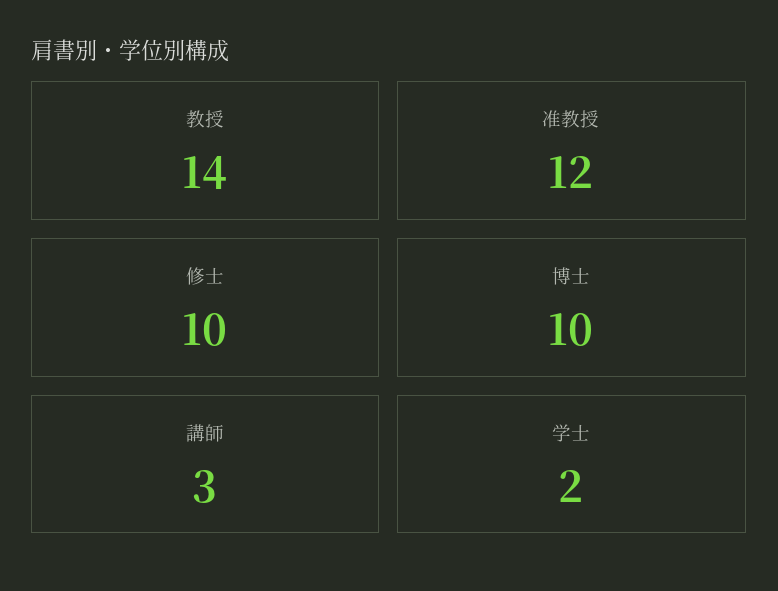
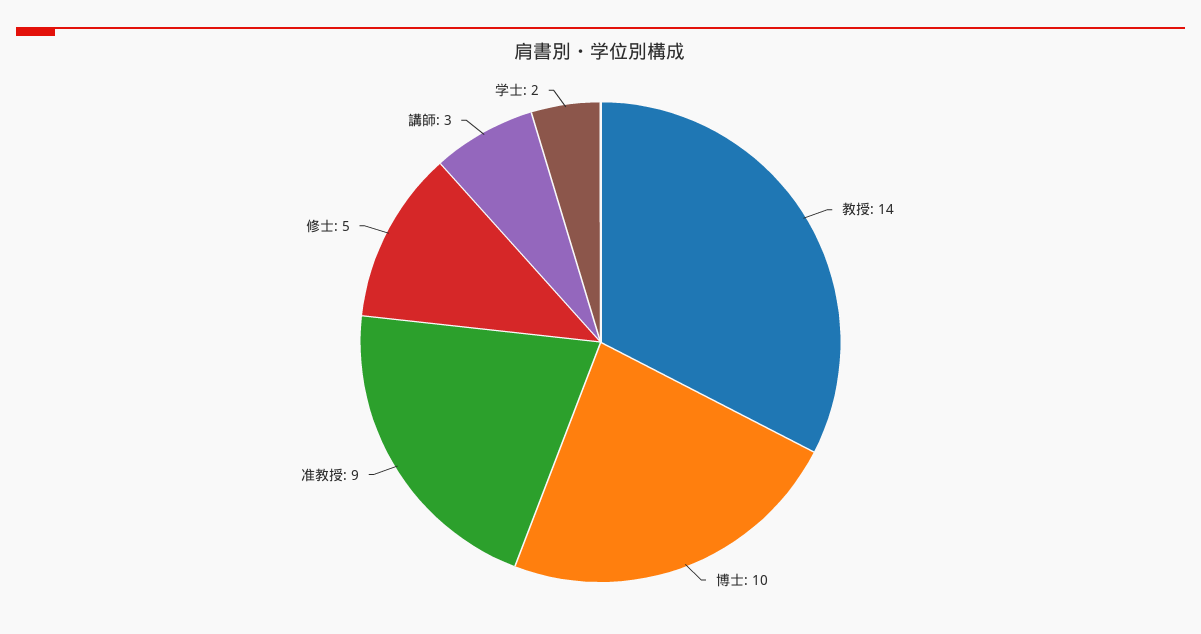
  {
    "教授": 14,
-   "准教授": 12,
+   "准教授": 9,
-   "修士": 10,
+   "修士": 5,
    "博士": 10,
    "講師": 3,
    "学士": 2
  }

